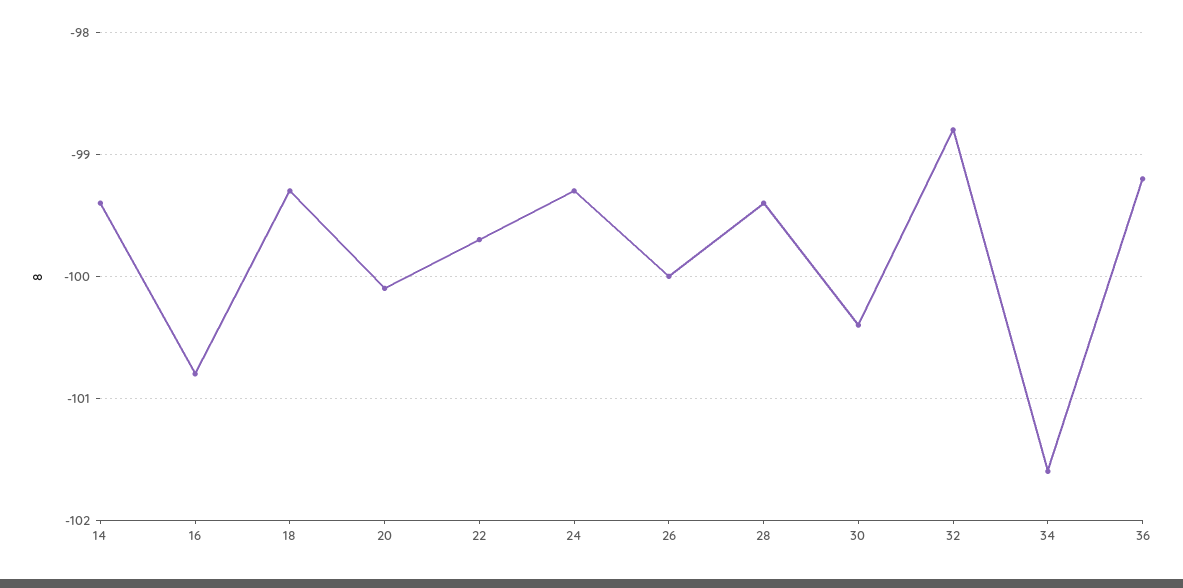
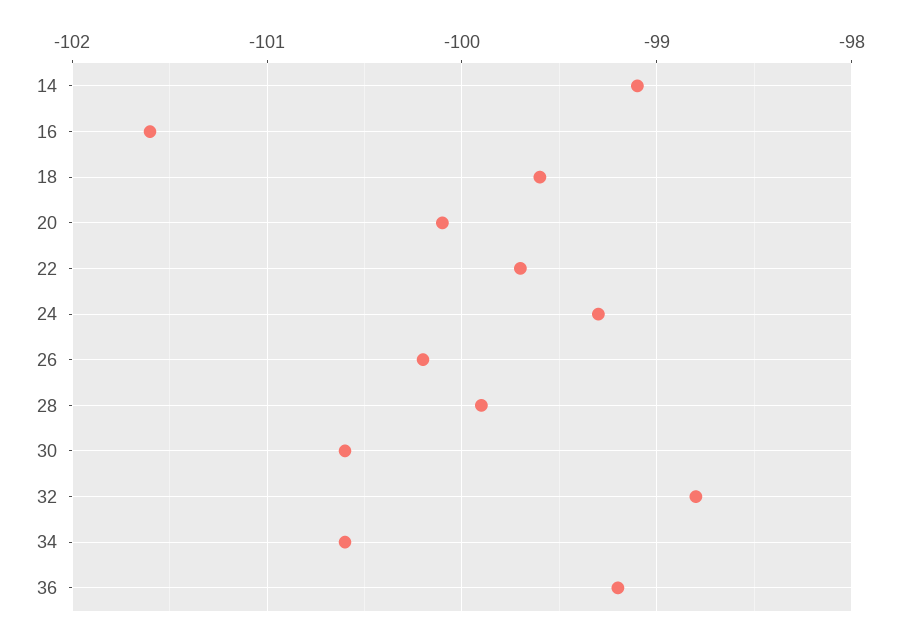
  {
-   "14": -99.4,
+   "14": -99.1,
-   "16": -100.8,
+   "16": -101.6,
-   "18": -99.3,
+   "18": -99.6,
    "20": -100.1,
    "22": -99.7,
    "24": -99.3,
-   "26": -100,
+   "26": -100.2,
-   "28": -99.4,
+   "28": -99.9,
-   "30": -100.4,
+   "30": -100.6,
    "32": -98.8,
-   "34": -101.6,
+   "34": -100.6,
    "36": -99.2
  }

